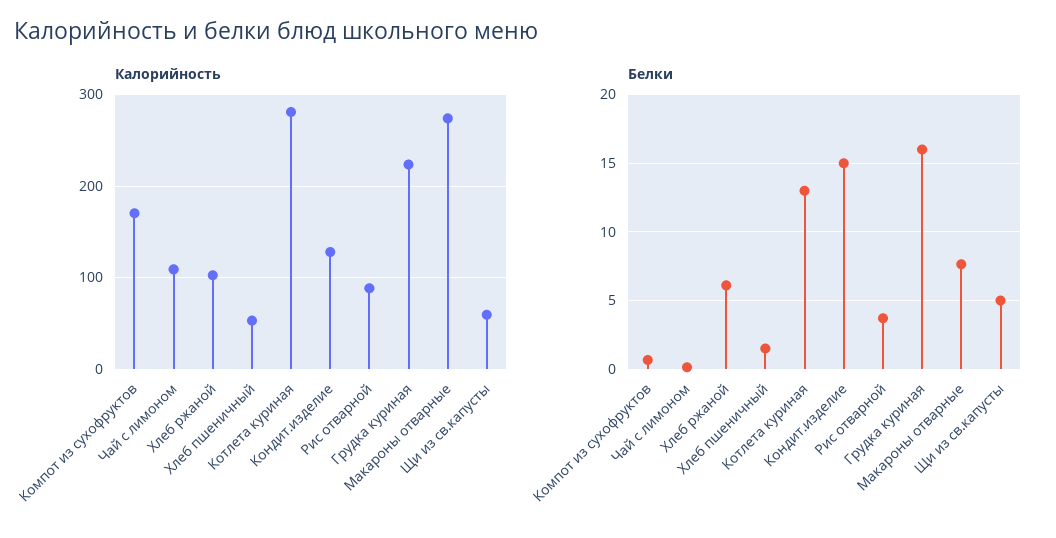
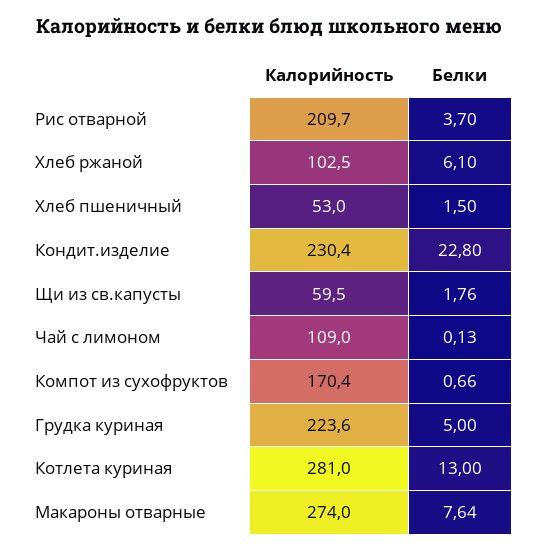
  {
    "Калорийность": {
      "Компот из сухофруктов": 170.4,
      "Чай с лимоном": 109,
      "Хлеб ржаной": 102.5,
      "Хлеб пшеничный": 53,
      "Котлета куриная": 281,
-     "Кондит.изделие": 130,
+     "Кондит.изделие": 230.4,
-     "Рис отварной": 90,
+     "Рис отварной": 209.7,
      "Грудка куриная": 223.6,
      "Макароны отварные": 274,
      "Щи из св.капусты": 59.5
    },
    "Белки": {
      "Компот из сухофруктов": 0.66,
      "Чай с лимоном": 0.13,
      "Хлеб ржаной": 6.1,
      "Хлеб пшеничный": 1.5,
      "Котлета куриная": 13,
-     "Кондит.изделие": 15,
+     "Кондит.изделие": 22.8,
      "Рис отварной": 3.7,
-     "Грудка куриная": 16,
+     "Грудка куриная": 5,
      "Макароны отварные": 7.64,
-     "Щи из св.капусты": 5
+     "Щи из св.капусты": 1.76
    }
  }

